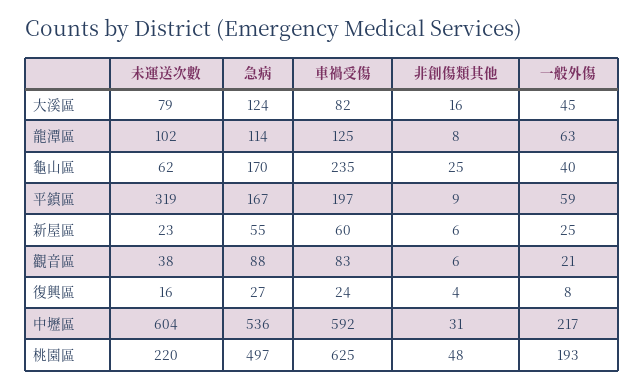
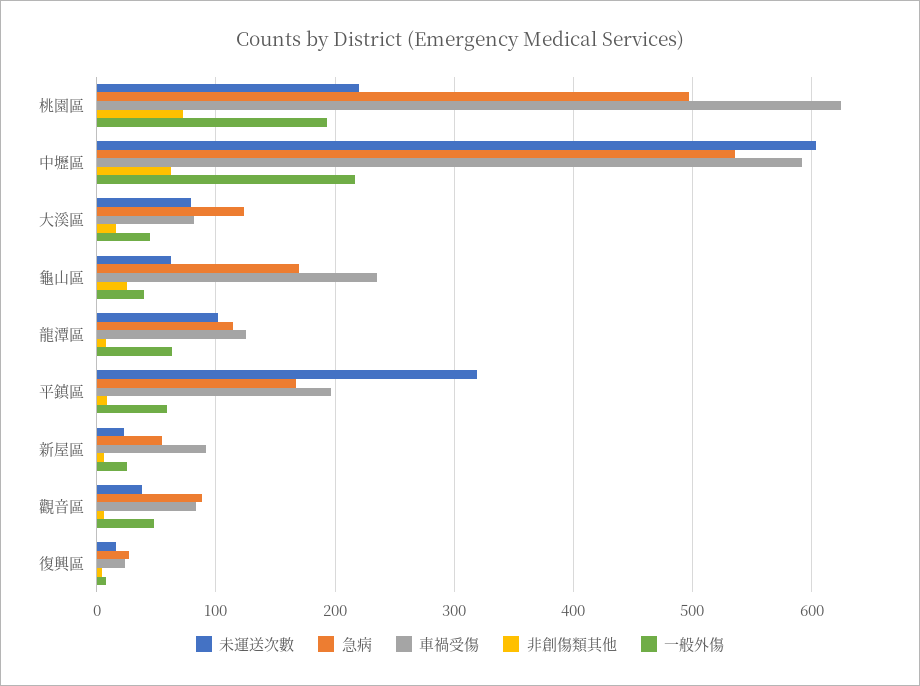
  {
    "未運送次數": {
      "大溪區": 79,
      "龍潭區": 102,
      "龜山區": 62,
      "平鎮區": 319,
      "新屋區": 23,
      "觀音區": 38,
      "復興區": 16,
      "中壢區": 604,
      "桃園區": 220
    },
    "急病": {
      "大溪區": 124,
      "龍潭區": 114,
      "龜山區": 170,
      "平鎮區": 167,
      "新屋區": 55,
      "觀音區": 88,
      "復興區": 27,
      "中壢區": 536,
      "桃園區": 497
    },
    "車禍受傷": {
      "大溪區": 82,
      "龍潭區": 125,
      "龜山區": 235,
      "平鎮區": 197,
-     "新屋區": 60,
+     "新屋區": 90,
      "觀音區": 83,
      "復興區": 24,
      "中壢區": 592,
      "桃園區": 625
    },
    "非創傷類其他": {
      "大溪區": 16,
      "龍潭區": 8,
      "龜山區": 25,
      "平鎮區": 9,
      "新屋區": 6,
      "觀音區": 6,
      "復興區": 4,
-     "中壢區": 31,
+     "中壢區": 60,
-     "桃園區": 48
+     "桃園區": 70
    },
    "一般外傷": {
      "大溪區": 45,
      "龍潭區": 63,
      "龜山區": 40,
      "平鎮區": 59,
      "新屋區": 25,
-     "觀音區": 21,
+     "觀音區": 50,
      "復興區": 8,
      "中壢區": 217,
      "桃園區": 193
    }
  }

